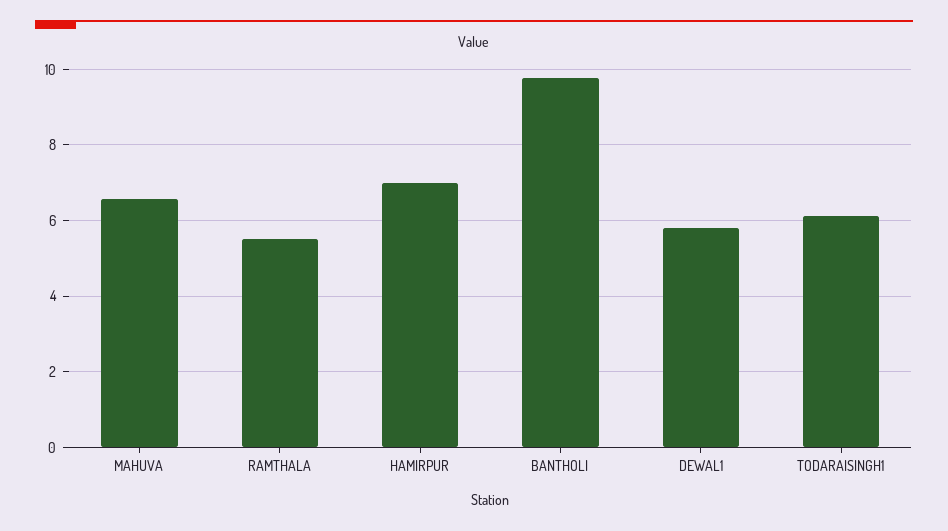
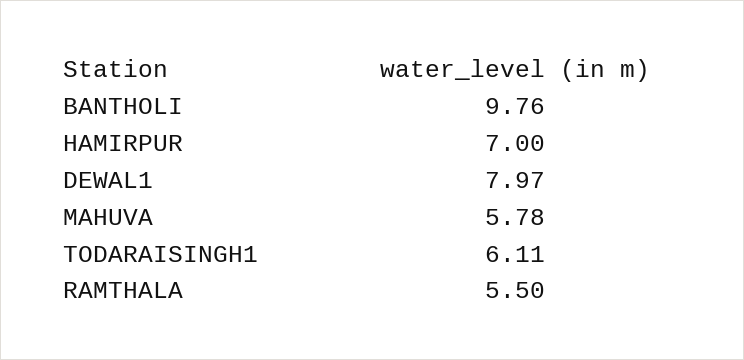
  {
-   "MAHUVA": 6.6,
+   "MAHUVA": 5.78,
    "RAMTHALA": 5.5,
    "HAMIRPUR": 7,
    "BANTHOLI": 9.76,
-   "DEWAL1": 5.8,
+   "DEWAL1": 7.97,
    "TODARAISINGH1": 6.11
  }

